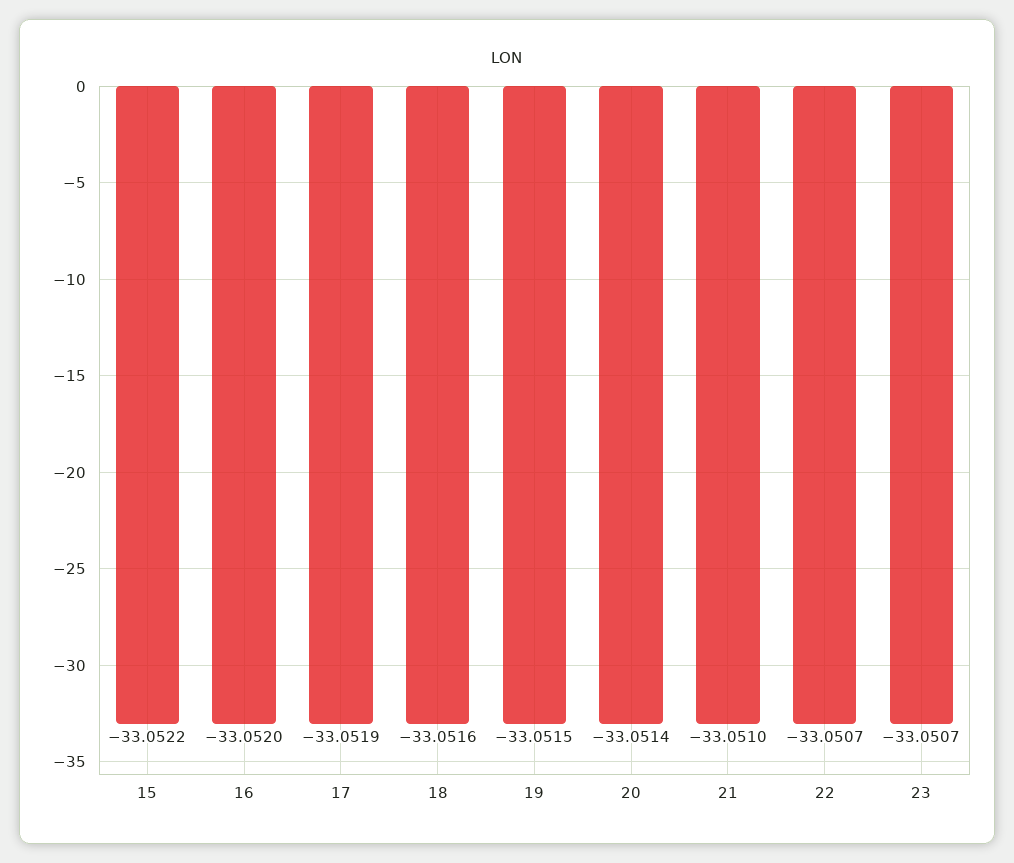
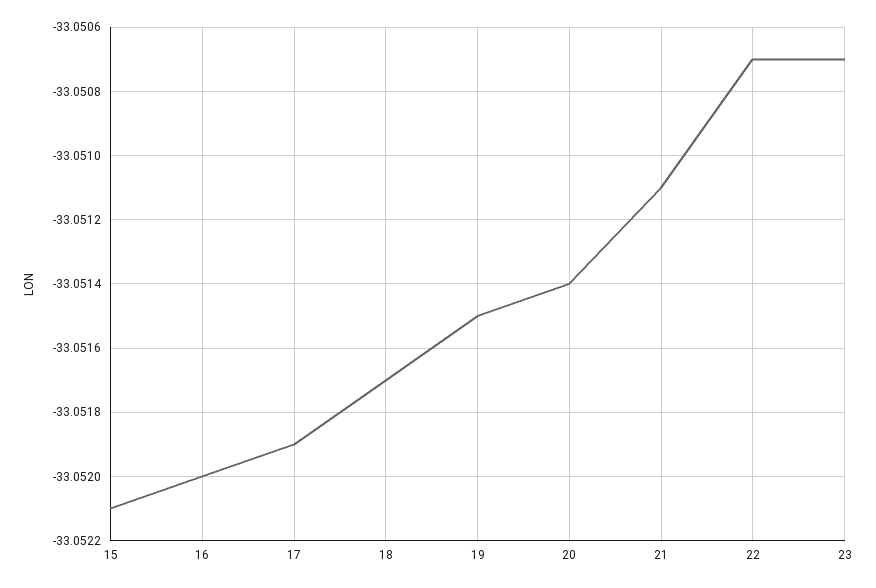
  {
-   "15": -33.0522,
+   "15": -33.0521,
    "16": -33.052,
    "17": -33.0519,
-   "18": -33.0516,
+   "18": -33.0517,
    "19": -33.0515,
    "20": -33.0514,
-   "21": -33.051,
+   "21": -33.0511,
    "22": -33.0507,
    "23": -33.0507
  }

